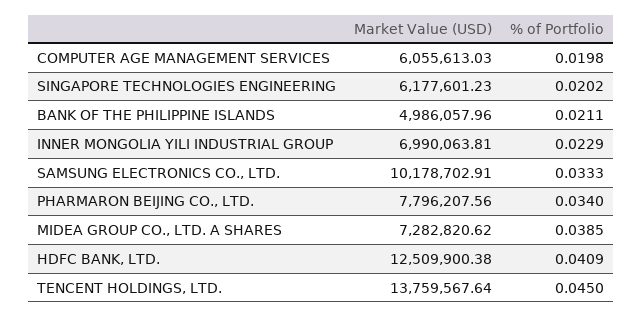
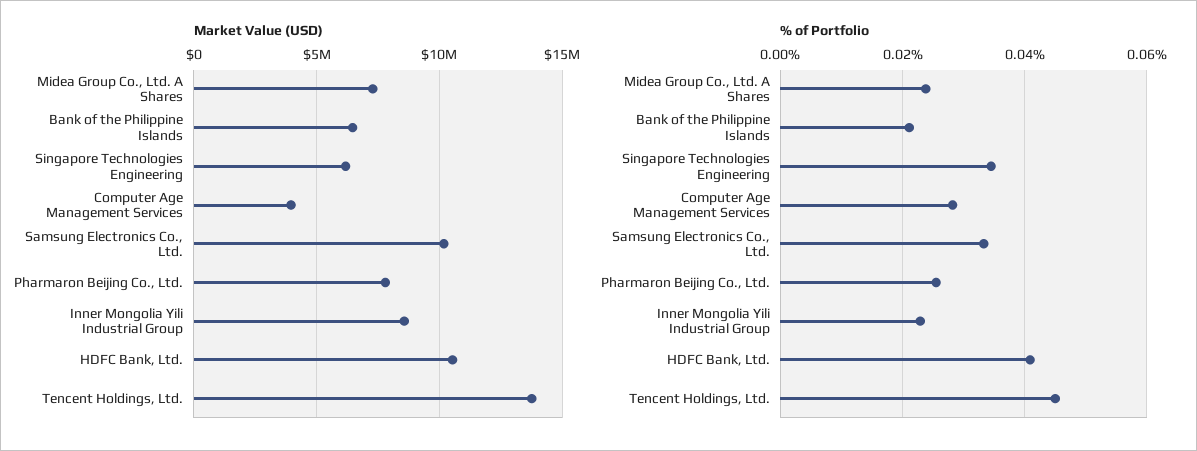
  {
    "Market Value (USD)": {
-     "COMPUTER AGE MANAGEMENT SERVICES": 6055613.03,
+     "COMPUTER AGE MANAGEMENT SERVICES": 4000000,
      "SINGAPORE TECHNOLOGIES ENGINEERING": 6177601.23,
-     "BANK OF THE PHILIPPINE ISLANDS": 4986057.96,
+     "BANK OF THE PHILIPPINE ISLANDS": 6500000,
-     "INNER MONGOLIA YILI INDUSTRIAL GROUP": 6990063.81,
+     "INNER MONGOLIA YILI INDUSTRIAL GROUP": 8500000,
      "SAMSUNG ELECTRONICS CO., LTD.": 10178702.91,
      "PHARMARON BEIJING CO., LTD.": 7796207.56,
      "MIDEA GROUP CO., LTD. A SHARES": 7282820.62,
-     "HDFC BANK, LTD.": 12509900.38,
+     "HDFC BANK, LTD.": 10500000,
      "TENCENT HOLDINGS, LTD.": 13759567.64
    },
    "% of Portfolio": {
-     "COMPUTER AGE MANAGEMENT SERVICES": 0.0198,
+     "COMPUTER AGE MANAGEMENT SERVICES": 0.028,
-     "SINGAPORE TECHNOLOGIES ENGINEERING": 0.0202,
+     "SINGAPORE TECHNOLOGIES ENGINEERING": 0.034,
      "BANK OF THE PHILIPPINE ISLANDS": 0.0211,
      "INNER MONGOLIA YILI INDUSTRIAL GROUP": 0.0229,
      "SAMSUNG ELECTRONICS CO., LTD.": 0.0333,
-     "PHARMARON BEIJING CO., LTD.": 0.034,
+     "PHARMARON BEIJING CO., LTD.": 0.026,
-     "MIDEA GROUP CO., LTD. A SHARES": 0.0385,
+     "MIDEA GROUP CO., LTD. A SHARES": 0.024,
      "HDFC BANK, LTD.": 0.0409,
      "TENCENT HOLDINGS, LTD.": 0.045
    }
  }

